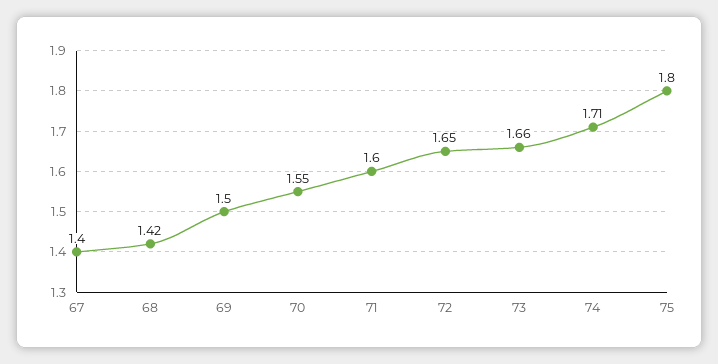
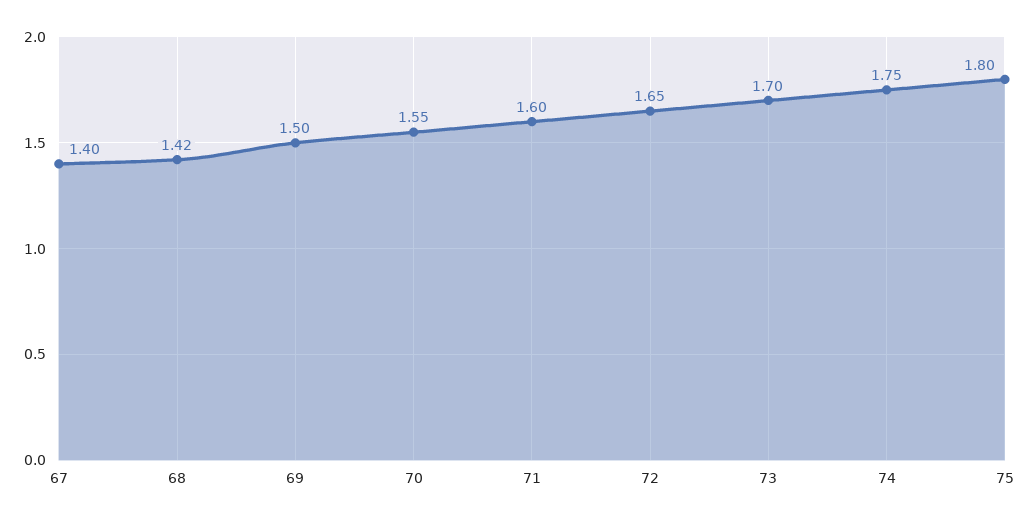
  {
    "67": 1.4,
    "68": 1.42,
    "69": 1.5,
    "70": 1.55,
    "71": 1.6,
    "72": 1.65,
-   "73": 1.66,
+   "73": 1.7,
-   "74": 1.71,
+   "74": 1.75,
    "75": 1.8
  }

